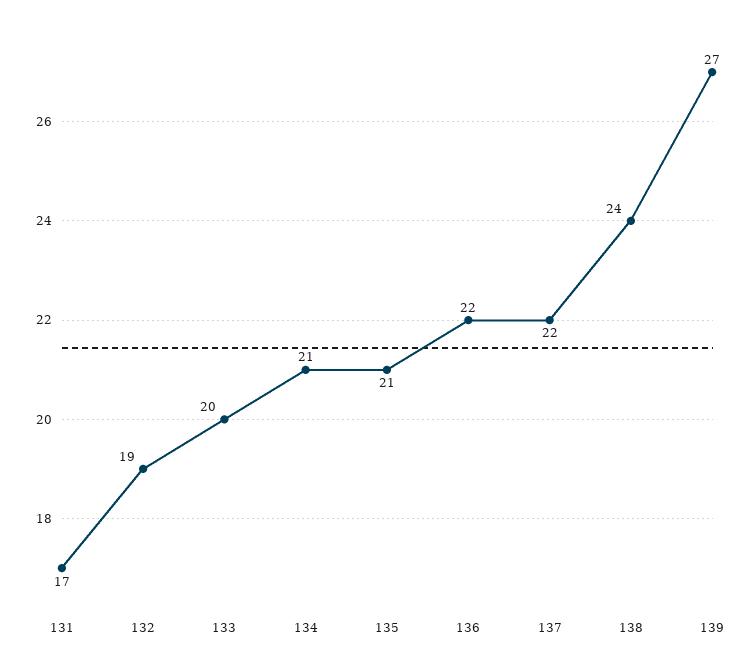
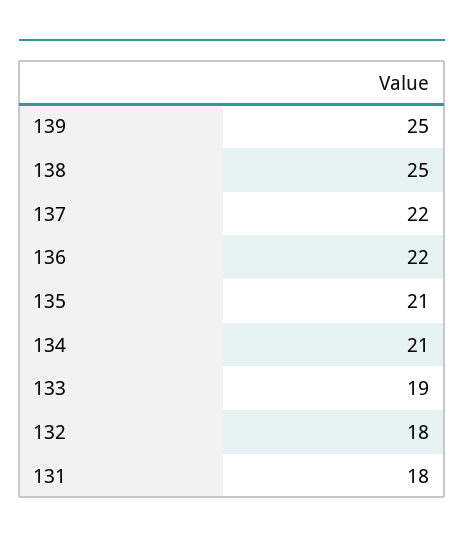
  {
-   "131": 17,
+   "131": 18,
-   "132": 19,
+   "132": 18,
-   "133": 20,
+   "133": 19,
    "134": 21,
    "135": 21,
    "136": 22,
    "137": 22,
-   "138": 24,
+   "138": 25,
-   "139": 27
+   "139": 25
  }

